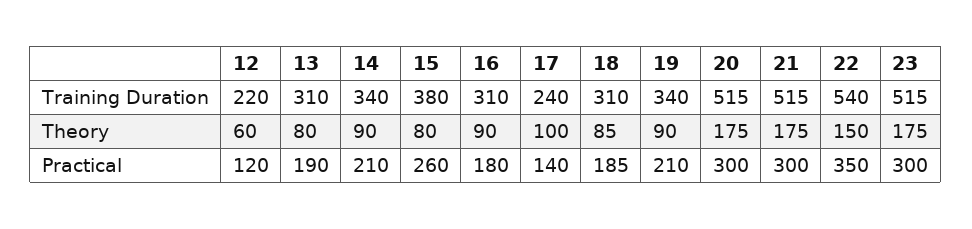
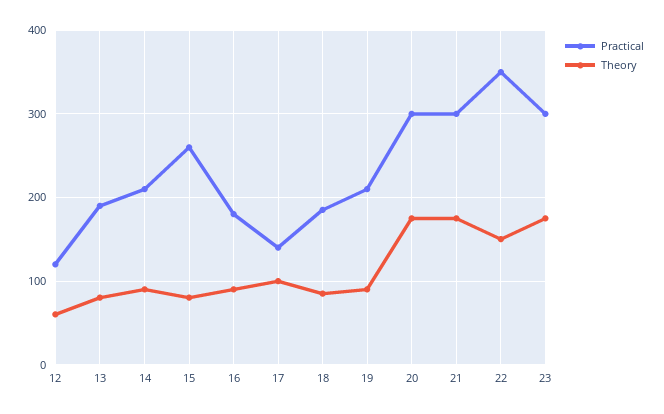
  {
-   "Training Duration": {
-     "12": 220,
-     "13": 310,
-     "14": 340,
-     "15": 380,
-     "16": 310,
-     "17": 240,
-     "18": 310,
-     "19": 340,
-     "20": 515,
-     "21": 515,
-     "22": 540,
-     "23": 515
-   },
    "Theory": {
      "12": 60,
      "13": 80,
      "14": 90,
      "15": 80,
      "16": 90,
      "17": 100,
      "18": 85,
      "19": 90,
      "20": 175,
      "21": 175,
      "22": 150,
      "23": 175
    },
    "Practical": {
      "12": 120,
      "13": 190,
      "14": 210,
      "15": 260,
      "16": 180,
      "17": 140,
      "18": 185,
      "19": 210,
      "20": 300,
      "21": 300,
      "22": 350,
      "23": 300
    }
  }

